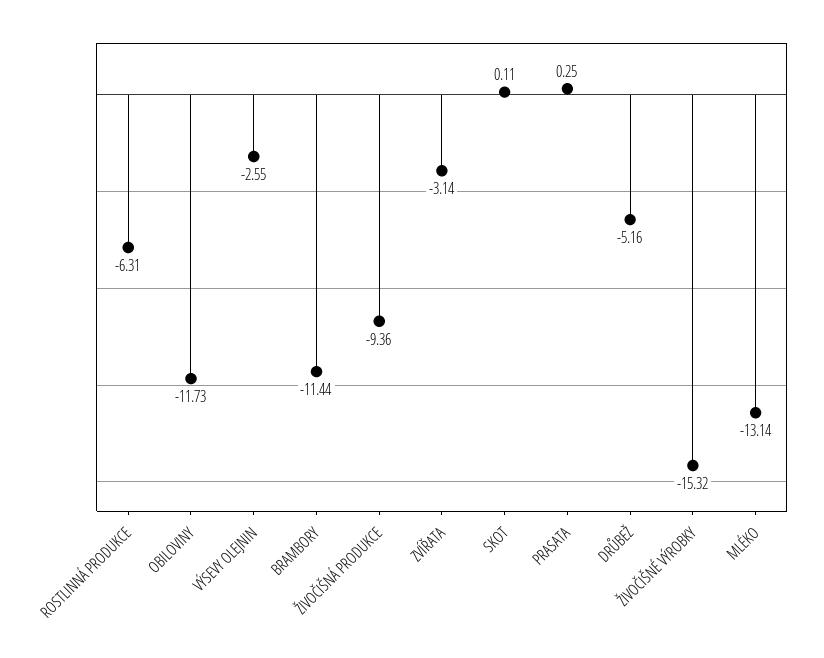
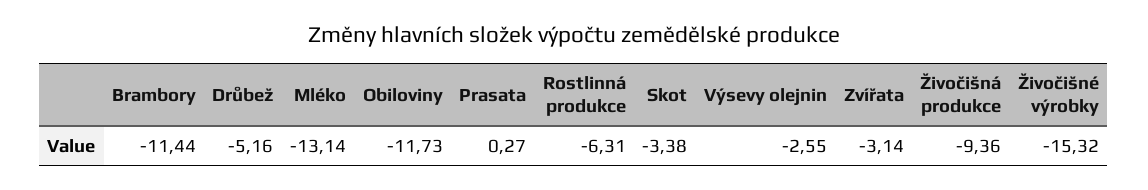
  {
    "ROSTLINNÁ PRODUKCE": -6.31,
    "OBILOVINY": -11.73,
    "VÝSEVY OLEJNIN": -2.55,
    "BRAMBORY": -11.44,
    "ŽIVOČIŠNÁ PRODUKCE": -9.36,
    "ZVÍŘATA": -3.14,
-   "SKOT": 0.11,
+   "SKOT": -3.38,
-   "PRASATA": 0.25,
+   "PRASATA": 0.27,
    "DRŮBEŽ": -5.16,
    "ŽIVOČIŠNÉ VÝROBKY": -15.32,
    "MLÉKO": -13.14
  }

